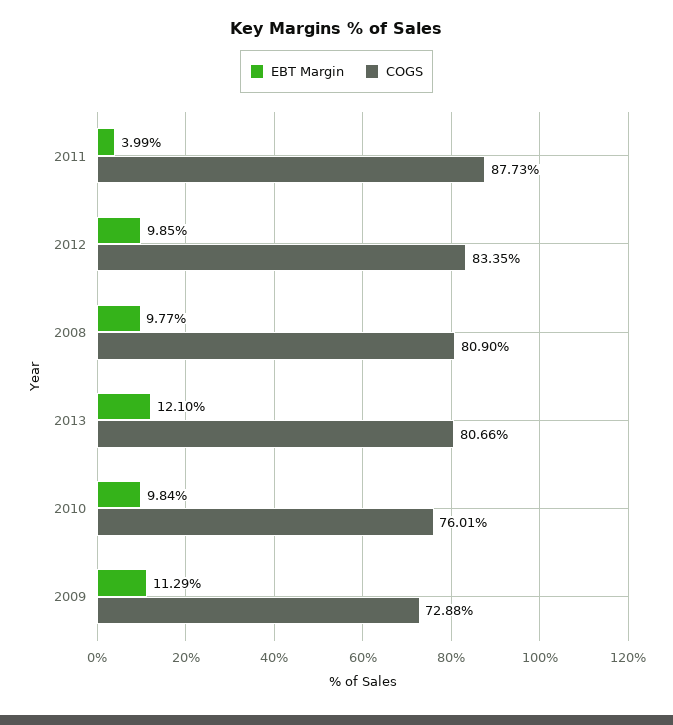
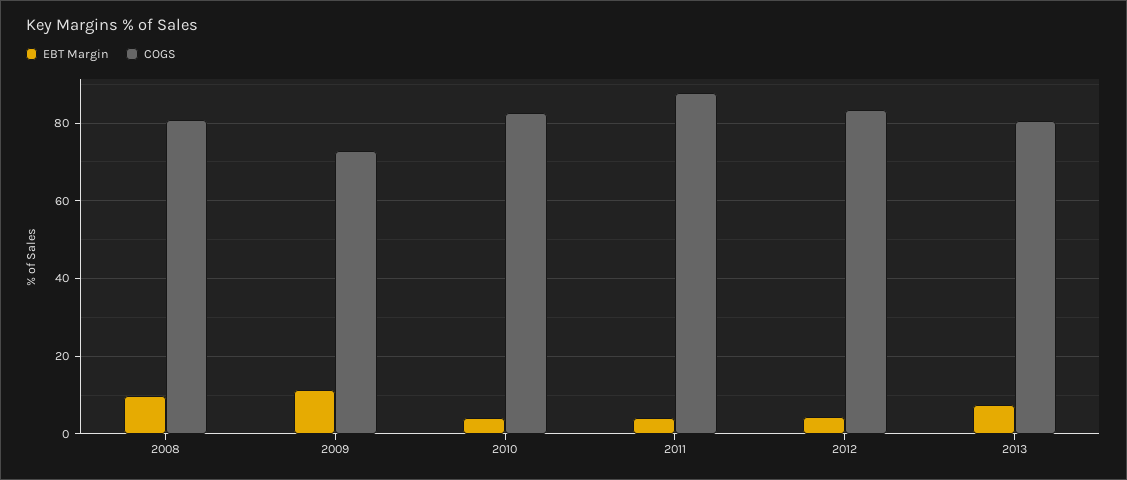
  {
    "EBT Margin": {
      "2011": 3.99,
-     "2012": 9.85,
+     "2012": 4,
      "2008": 9.77,
-     "2013": 12.1,
+     "2013": 8,
-     "2010": 9.84,
+     "2010": 4,
      "2009": 11.29
    },
    "COGS": {
      "2011": 87.73,
      "2012": 83.35,
      "2008": 80.9,
      "2013": 80.66,
-     "2010": 76.01,
+     "2010": 82,
      "2009": 72.88
    }
  }

